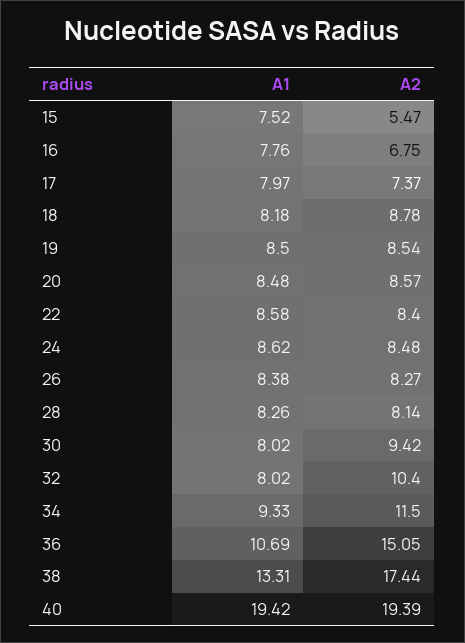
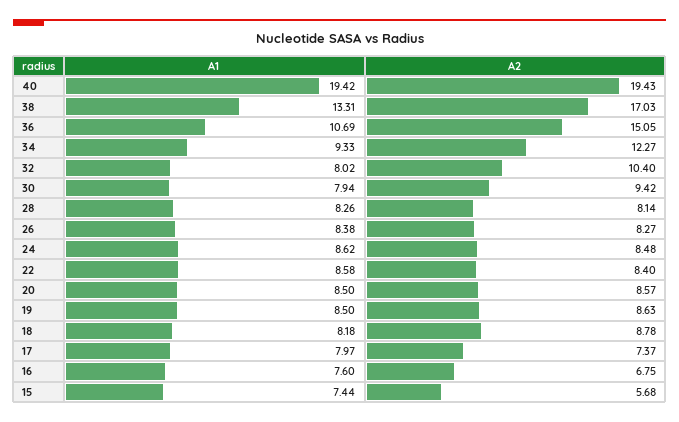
  {
    "A1": {
-     "15": 7.52,
+     "15": 7.44,
-     "16": 7.76,
+     "16": 7.6,
      "17": 7.97,
      "18": 8.18,
      "19": 8.5,
-     "20": 8.48,
+     "20": 8.5,
      "22": 8.58,
      "24": 8.62,
      "26": 8.38,
      "28": 8.26,
-     "30": 8.02,
+     "30": 7.94,
      "32": 8.02,
      "34": 9.33,
      "36": 10.69,
      "38": 13.31,
      "40": 19.42
    },
    "A2": {
-     "15": 5.47,
+     "15": 5.68,
      "16": 6.75,
      "17": 7.37,
      "18": 8.78,
-     "19": 8.54,
+     "19": 8.63,
      "20": 8.57,
      "22": 8.4,
      "24": 8.48,
      "26": 8.27,
      "28": 8.14,
      "30": 9.42,
      "32": 10.4,
-     "34": 11.5,
+     "34": 12.27,
      "36": 15.05,
-     "38": 17.44,
+     "38": 17.03,
-     "40": 19.39
+     "40": 19.43
    }
  }

